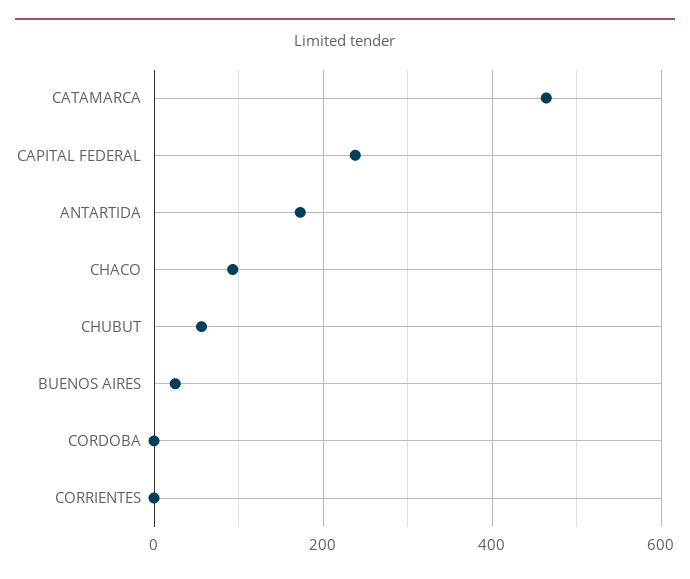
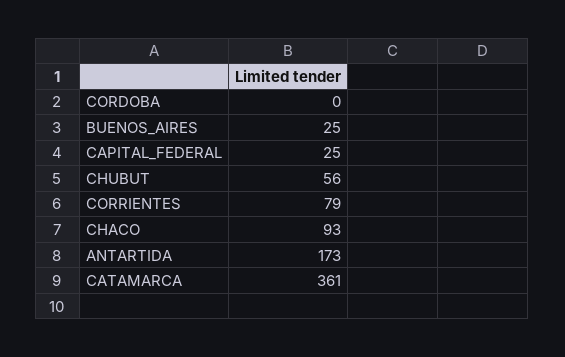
  {
-   "CATAMARCA": 460,
+   "CATAMARCA": 361,
-   "CAPITAL FEDERAL": 240,
+   "CAPITAL FEDERAL": 25,
    "ANTARTIDA": 173,
    "CHACO": 93,
    "CHUBUT": 56,
    "BUENOS AIRES": 25,
    "CORDOBA": 0,
-   "CORRIENTES": 0
+   "CORRIENTES": 79
  }

